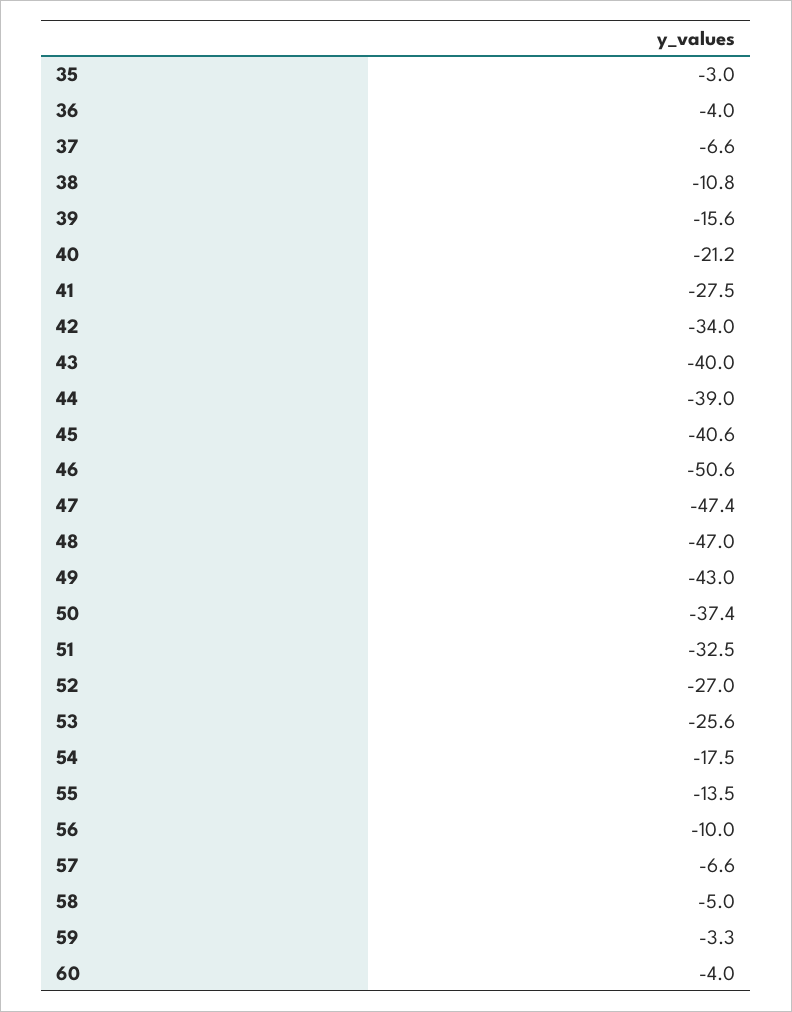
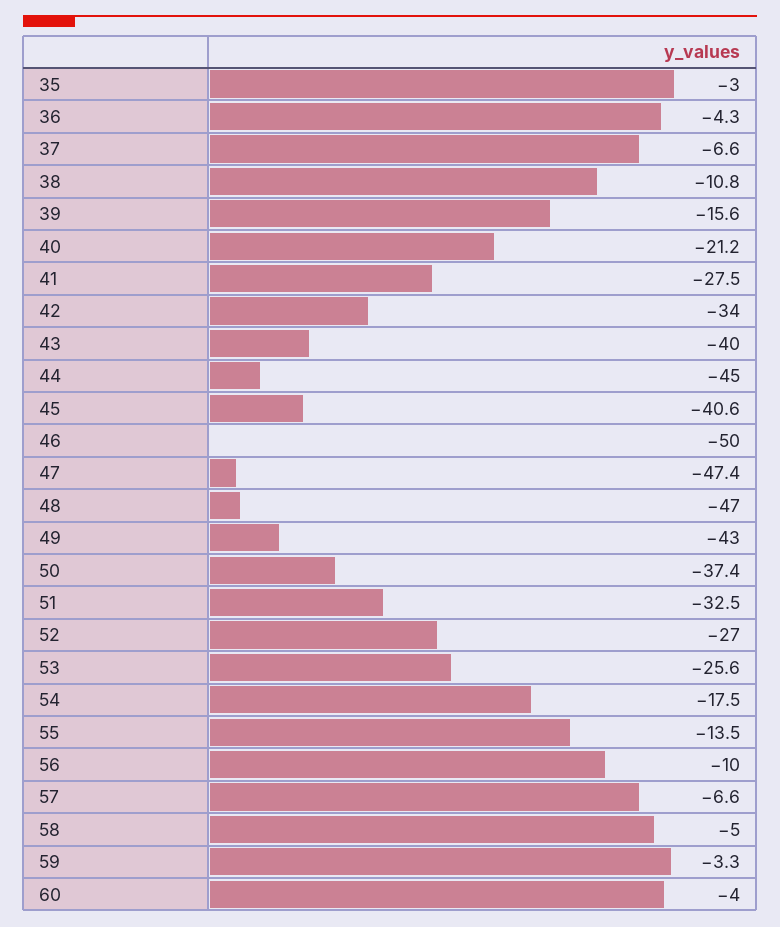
  {
    "35": -3,
-   "36": -4,
+   "36": -4.3,
    "37": -6.6,
    "38": -10.8,
    "39": -15.6,
    "40": -21.2,
    "41": -27.5,
    "42": -34,
    "43": -40,
-   "44": -39,
+   "44": -45,
    "45": -40.6,
-   "46": -50.6,
+   "46": -50,
    "47": -47.4,
    "48": -47,
    "49": -43,
    "50": -37.4,
    "51": -32.5,
    "52": -27,
    "53": -25.6,
    "54": -17.5,
    "55": -13.5,
    "56": -10,
    "57": -6.6,
    "58": -5,
    "59": -3.3,
    "60": -4
  }

